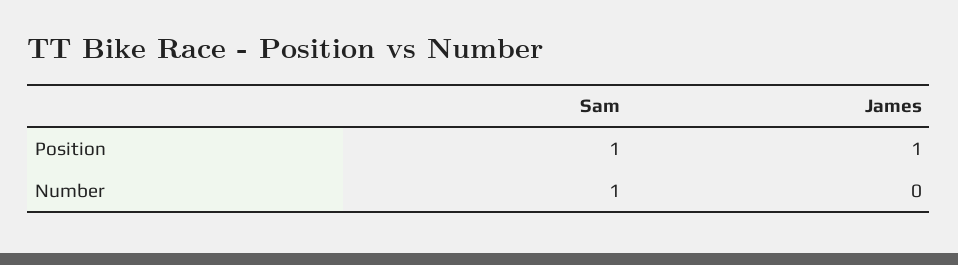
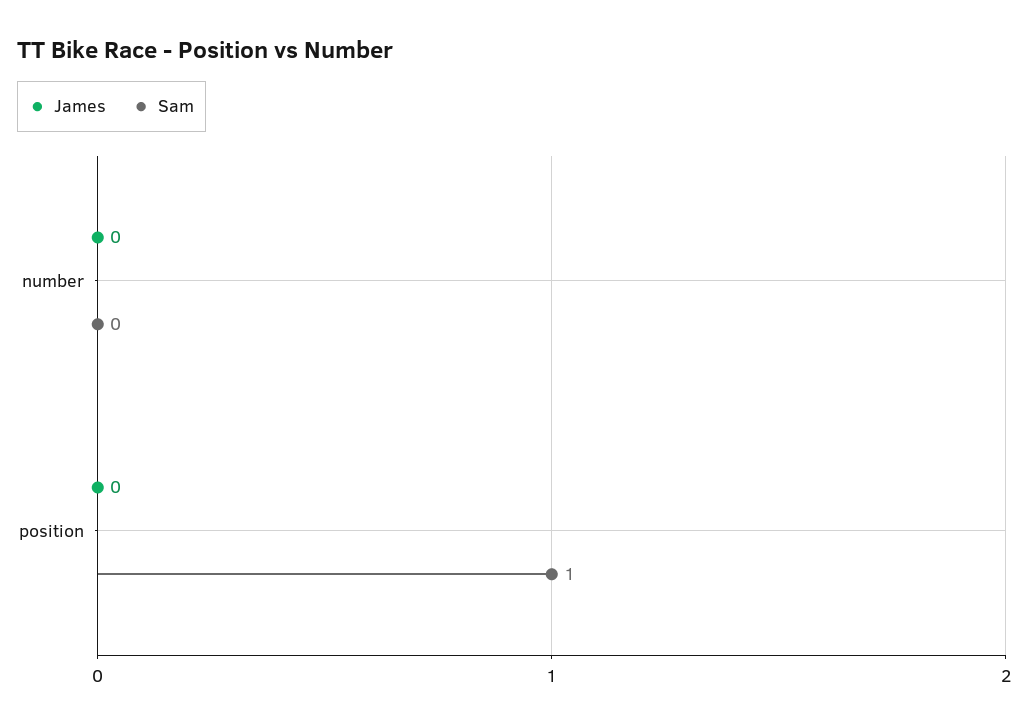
  {
    "Sam": {
      "Position": 1,
-     "Number": 1
+     "Number": 0
    },
    "James": {
-     "Position": 1,
+     "Position": 0,
      "Number": 0
    }
  }

